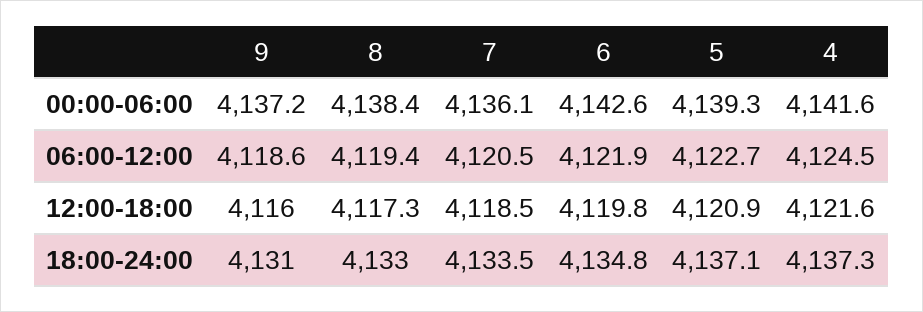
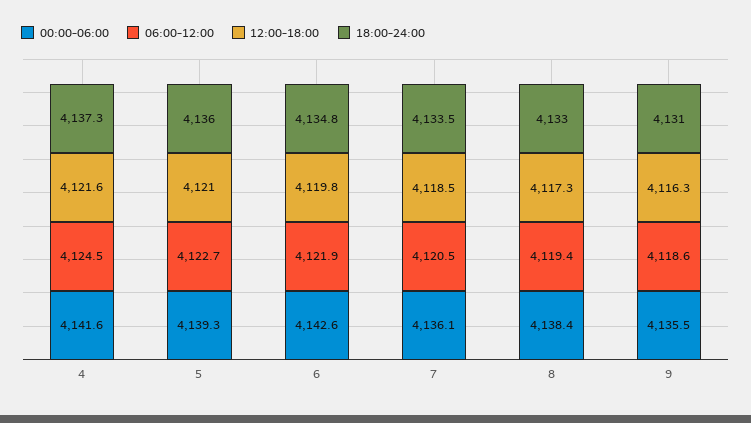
  {
    "00:00-06:00": {
-     "9": 4137.2,
+     "9": 4135.5,
      "8": 4138.4,
      "7": 4136.1,
      "6": 4142.6,
      "5": 4139.3,
      "4": 4141.6
    },
    "06:00-12:00": {
      "9": 4118.6,
      "8": 4119.4,
      "7": 4120.5,
      "6": 4121.9,
      "5": 4122.7,
      "4": 4124.5
    },
    "12:00-18:00": {
-     "9": 4116,
+     "9": 4116.3,
      "8": 4117.3,
      "7": 4118.5,
      "6": 4119.8,
-     "5": 4120.9,
+     "5": 4121,
      "4": 4121.6
    },
    "18:00-24:00": {
      "9": 4131,
      "8": 4133,
      "7": 4133.5,
      "6": 4134.8,
-     "5": 4137.1,
+     "5": 4136,
      "4": 4137.3
    }
  }

